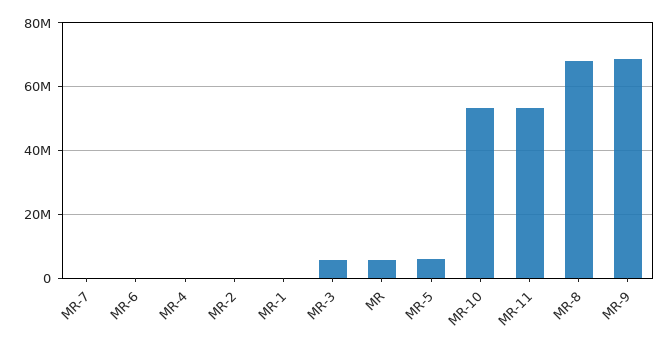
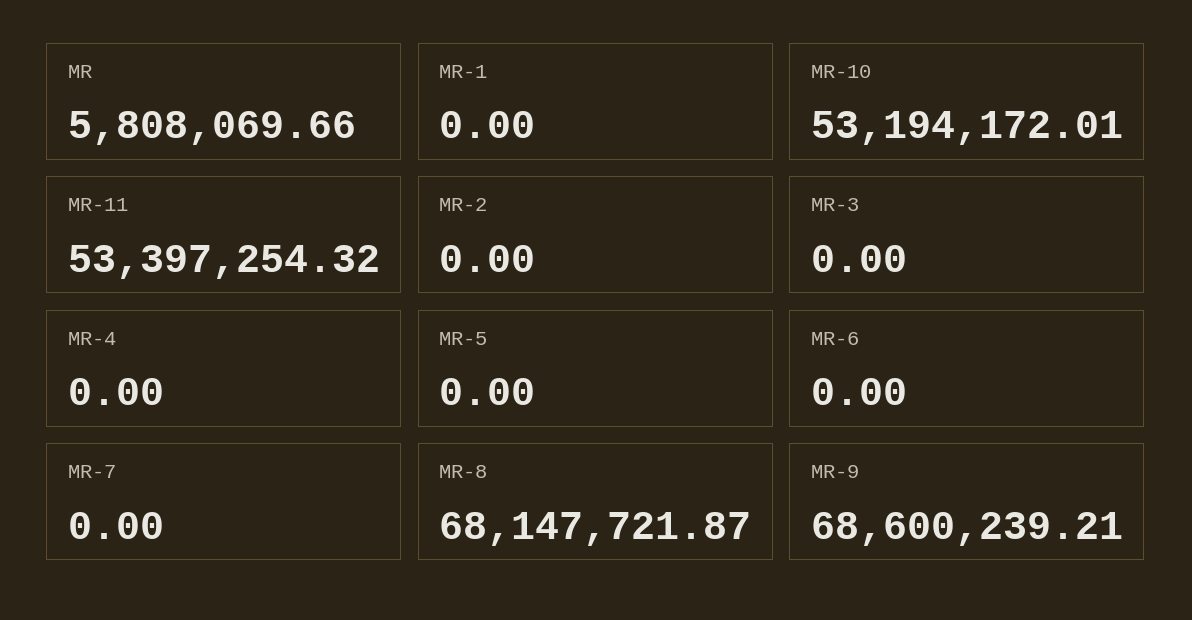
  {
    "MR-7": 0,
    "MR-6": 0,
    "MR-4": 0,
    "MR-2": 0,
    "MR-1": 0,
-   "MR-3": 6000000,
+   "MR-3": 0,
    "MR": 5808069.66,
-   "MR-5": 6000000,
+   "MR-5": 0,
    "MR-10": 53194172.01,
    "MR-11": 53397254.32,
    "MR-8": 68147721.87,
    "MR-9": 68600239.21
  }

